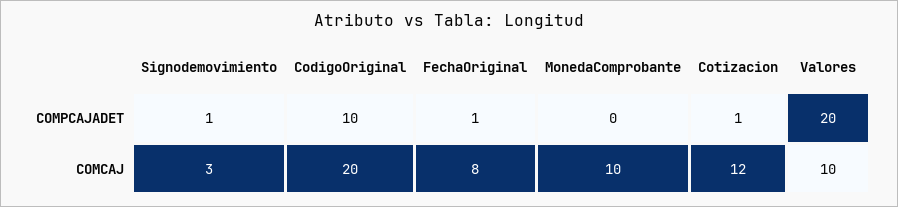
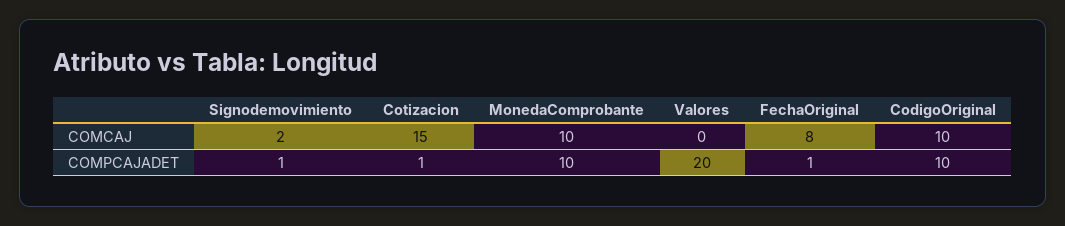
  {
    "Signodemovimiento": {
      "COMPCAJADET": 1,
-     "COMCAJ": 3
+     "COMCAJ": 2
    },
    "CodigoOriginal": {
      "COMPCAJADET": 10,
-     "COMCAJ": 20
+     "COMCAJ": 10
    },
    "FechaOriginal": {
      "COMPCAJADET": 1,
      "COMCAJ": 8
    },
    "MonedaComprobante": {
-     "COMPCAJADET": 0,
+     "COMPCAJADET": 10,
      "COMCAJ": 10
    },
    "Cotizacion": {
      "COMPCAJADET": 1,
-     "COMCAJ": 12
+     "COMCAJ": 15
    },
    "Valores": {
      "COMPCAJADET": 20,
-     "COMCAJ": 10
+     "COMCAJ": 0
    }
  }

